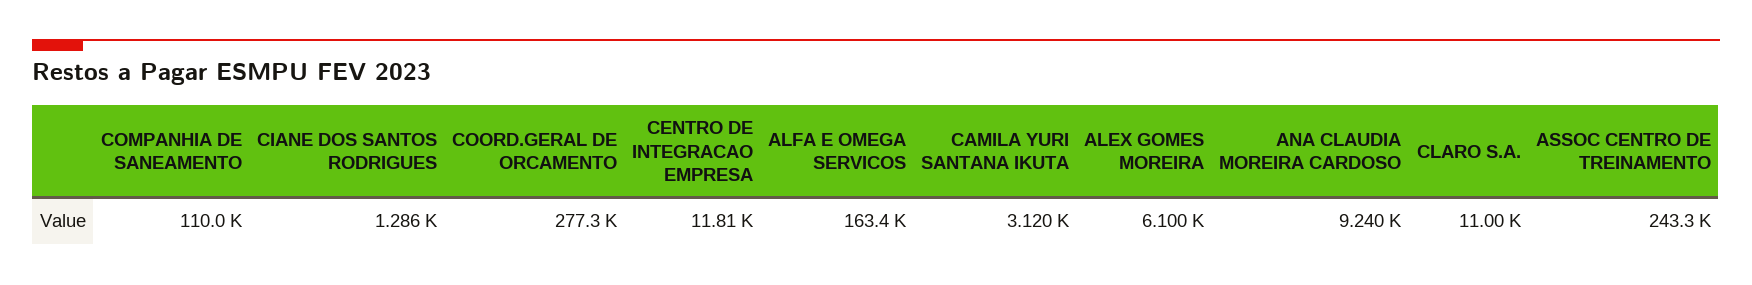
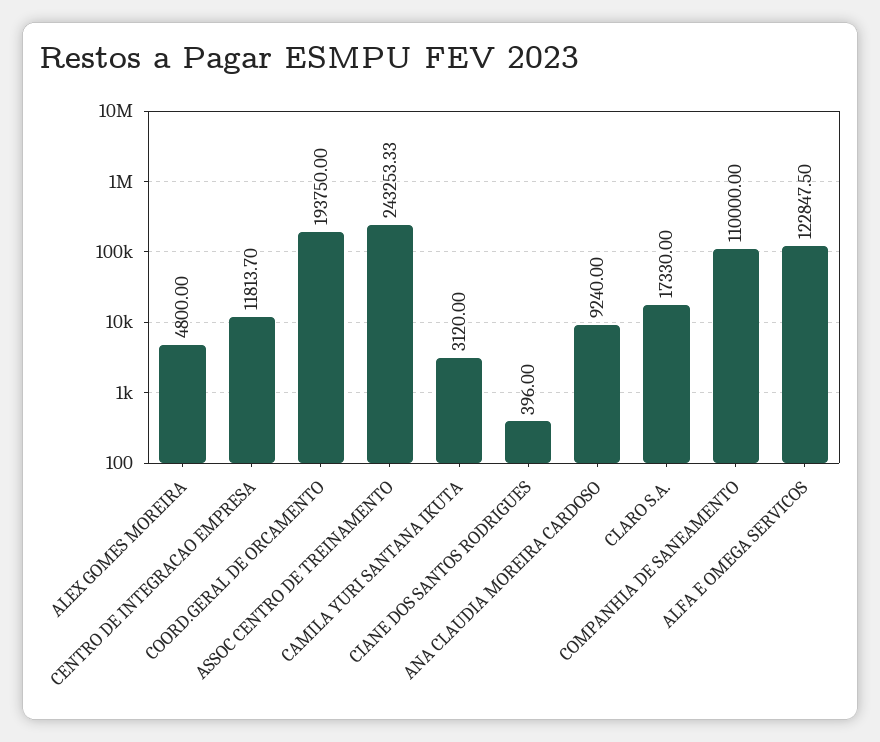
  {
    "COMPANHIA DE SANEAMENTO": 110000,
-   "CIANE DOS SANTOS RODRIGUES": 1286,
+   "CIANE DOS SANTOS RODRIGUES": 396,
-   "COORD.GERAL DE ORCAMENTO": 277300,
+   "COORD.GERAL DE ORCAMENTO": 193750,
    "CENTRO DE INTEGRACAO EMPRESA": 11813.7,
-   "ALFA E OMEGA SERVICOS": 163400,
+   "ALFA E OMEGA SERVICOS": 122847.5,
    "CAMILA YURI SANTANA IKUTA": 3120,
-   "ALEX GOMES MOREIRA": 6100,
+   "ALEX GOMES MOREIRA": 4800,
    "ANA CLAUDIA MOREIRA CARDOSO": 9240,
-   "CLARO S.A.": 11000,
+   "CLARO S.A.": 17330,
    "ASSOC CENTRO DE TREINAMENTO": 243253.33
  }

